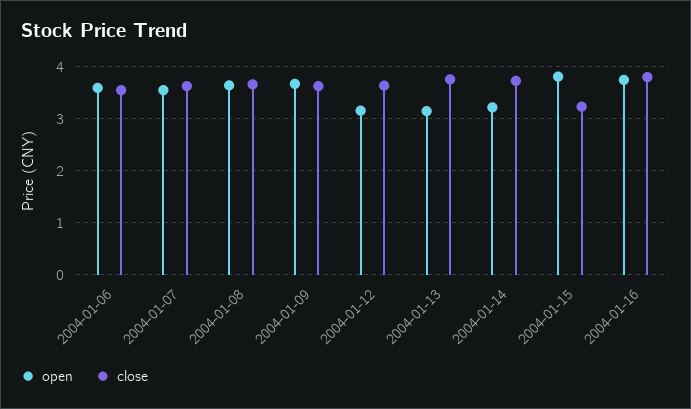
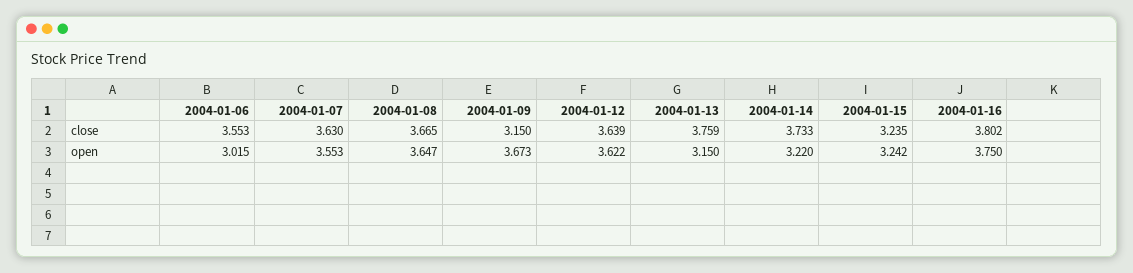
  {
    "open": {
-     "2004-01-06": 3.6,
+     "2004-01-06": 3.015,
      "2004-01-07": 3.553,
      "2004-01-08": 3.647,
      "2004-01-09": 3.673,
-     "2004-01-12": 3.2,
+     "2004-01-12": 3.622,
      "2004-01-13": 3.15,
      "2004-01-14": 3.22,
-     "2004-01-15": 3.8,
+     "2004-01-15": 3.242,
      "2004-01-16": 3.75
    },
    "close": {
      "2004-01-06": 3.553,
      "2004-01-07": 3.63,
      "2004-01-08": 3.665,
-     "2004-01-09": 3.6,
+     "2004-01-09": 3.15,
      "2004-01-12": 3.639,
      "2004-01-13": 3.759,
      "2004-01-14": 3.733,
      "2004-01-15": 3.235,
      "2004-01-16": 3.802
    }
  }

